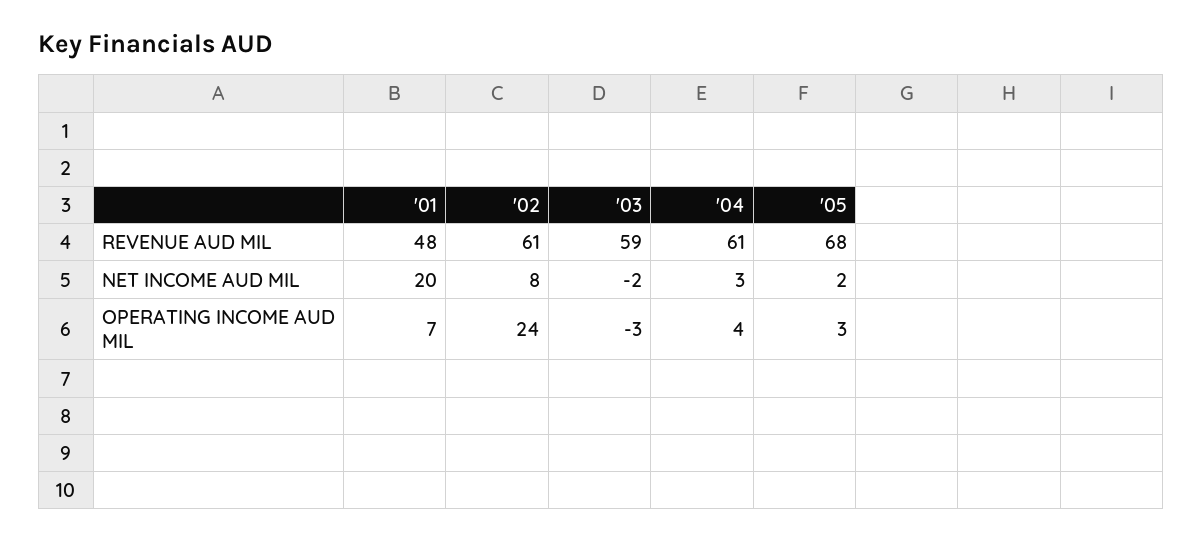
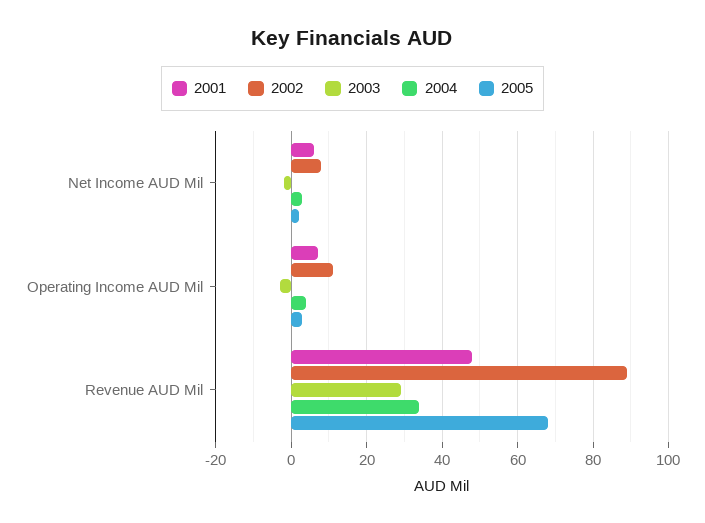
  {
    "'01": {
      "REVENUE AUD MIL": 48,
-     "NET INCOME AUD MIL": 20,
+     "NET INCOME AUD MIL": 5,
      "OPERATING INCOME AUD MIL": 7
    },
    "'02": {
-     "REVENUE AUD MIL": 61,
+     "REVENUE AUD MIL": 90,
      "NET INCOME AUD MIL": 8,
-     "OPERATING INCOME AUD MIL": 24
+     "OPERATING INCOME AUD MIL": 10
    },
    "'03": {
-     "REVENUE AUD MIL": 59,
+     "REVENUE AUD MIL": 30,
      "NET INCOME AUD MIL": -2,
      "OPERATING INCOME AUD MIL": -3
    },
    "'04": {
-     "REVENUE AUD MIL": 61,
+     "REVENUE AUD MIL": 35,
      "NET INCOME AUD MIL": 3,
      "OPERATING INCOME AUD MIL": 4
    },
    "'05": {
      "REVENUE AUD MIL": 68,
      "NET INCOME AUD MIL": 2,
      "OPERATING INCOME AUD MIL": 3
    }
  }

